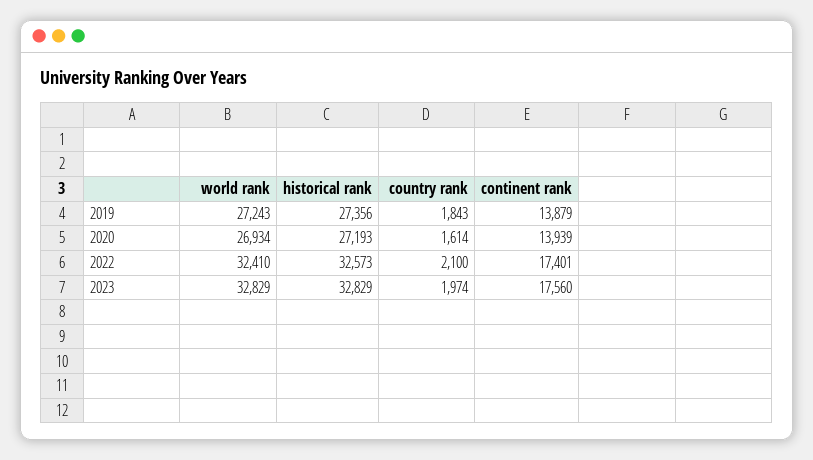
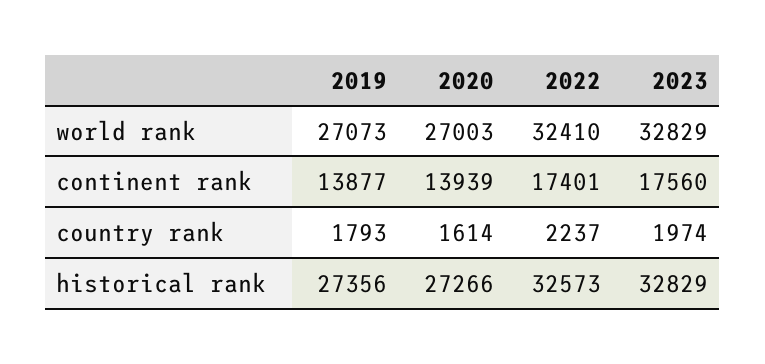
  {
    "world rank": {
-     "2019": 27243,
+     "2019": 27073,
-     "2020": 26934,
+     "2020": 27003,
      "2022": 32410,
      "2023": 32829
    },
    "historical rank": {
      "2019": 27356,
-     "2020": 27193,
+     "2020": 27266,
      "2022": 32573,
      "2023": 32829
    },
    "country rank": {
-     "2019": 1843,
+     "2019": 1793,
      "2020": 1614,
-     "2022": 2100,
+     "2022": 2237,
      "2023": 1974
    },
    "continent rank": {
-     "2019": 13879,
+     "2019": 13877,
      "2020": 13939,
      "2022": 17401,
      "2023": 17560
    }
  }

